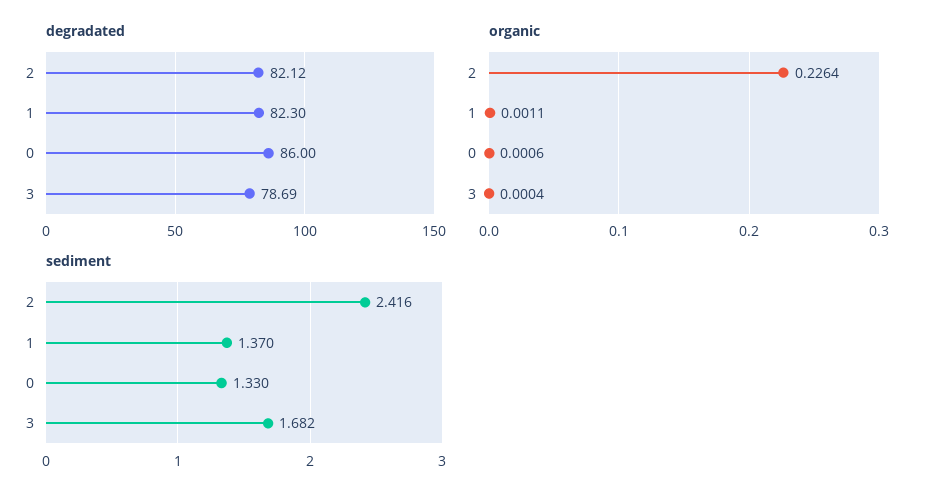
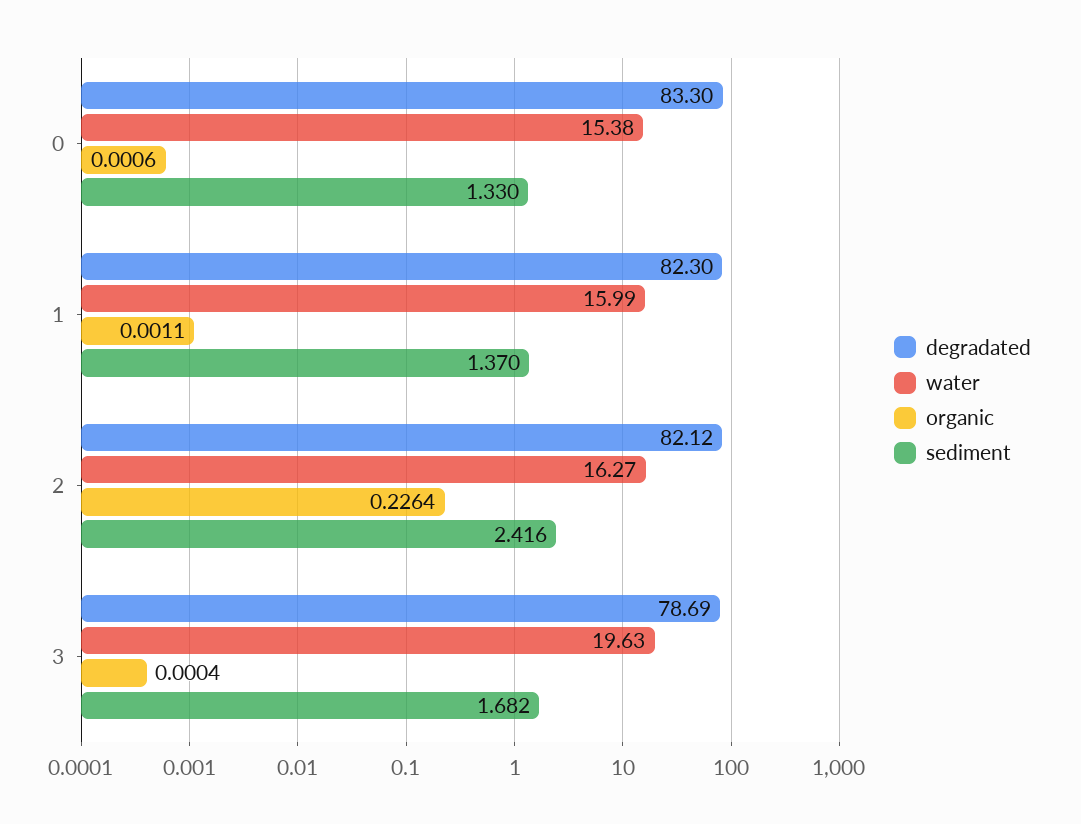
  {
    "degradated": {
      "2": 82.12,
      "1": 82.3,
-     "0": 86,
+     "0": 83.3,
      "3": 78.69
    },
    "organic": {
      "2": 0.2264,
      "1": 0.0011,
      "0": 0.0006,
      "3": 0.0004
    },
    "sediment": {
      "2": 2.416,
      "1": 1.37,
      "0": 1.33,
      "3": 1.682
-   }
+   },
+   "water": {
+     "0": 15.38,
+     "1": 15.99,
+     "2": 16.27,
+     "3": 19.63
+   }
  }

